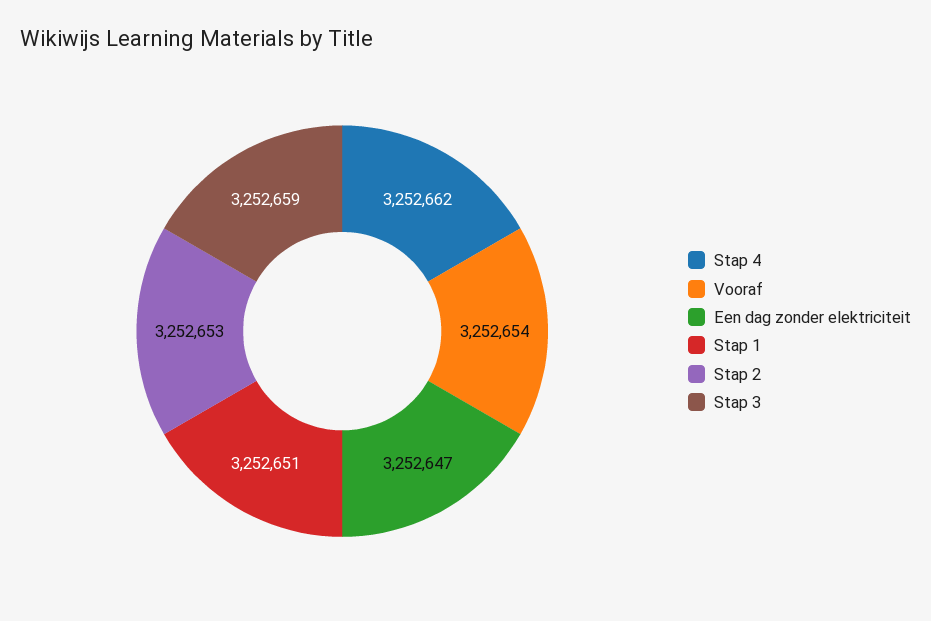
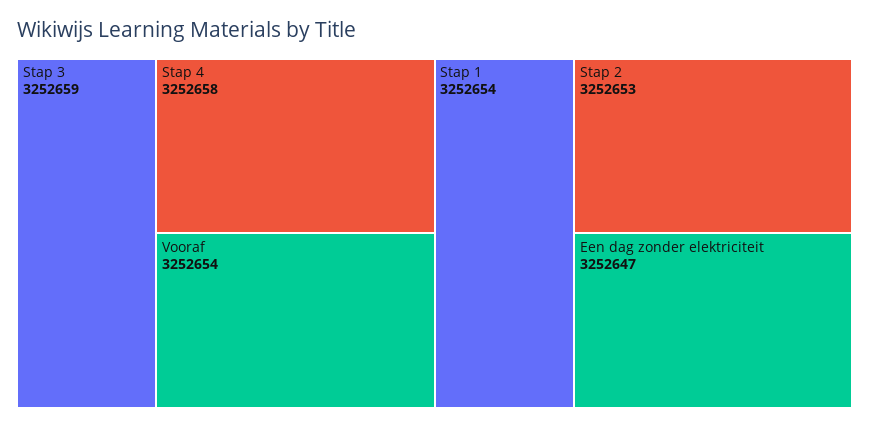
  {
-   "Stap 4": 3252662,
+   "Stap 4": 3252658,
    "Vooraf": 3252654,
    "Een dag zonder elektriciteit": 3252647,
-   "Stap 1": 3252651,
+   "Stap 1": 3252654,
    "Stap 2": 3252653,
    "Stap 3": 3252659
  }

